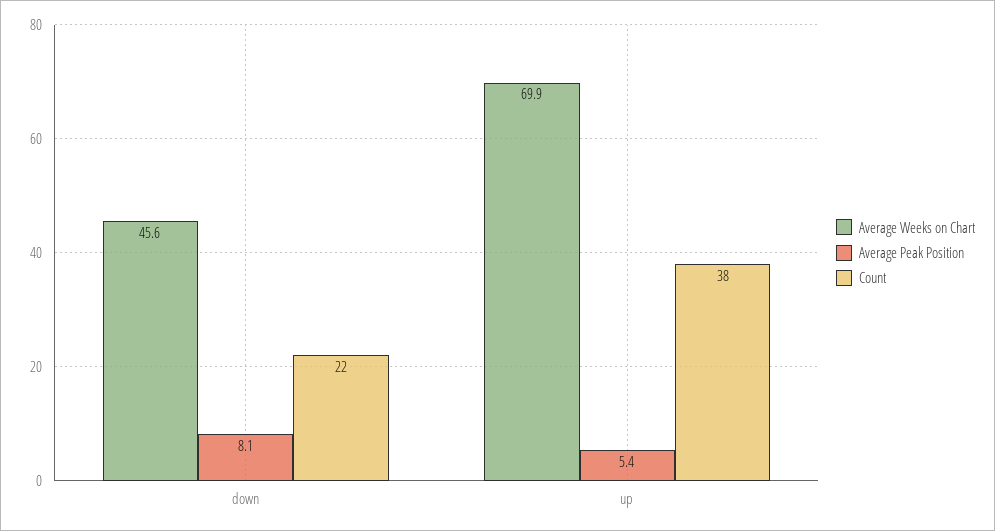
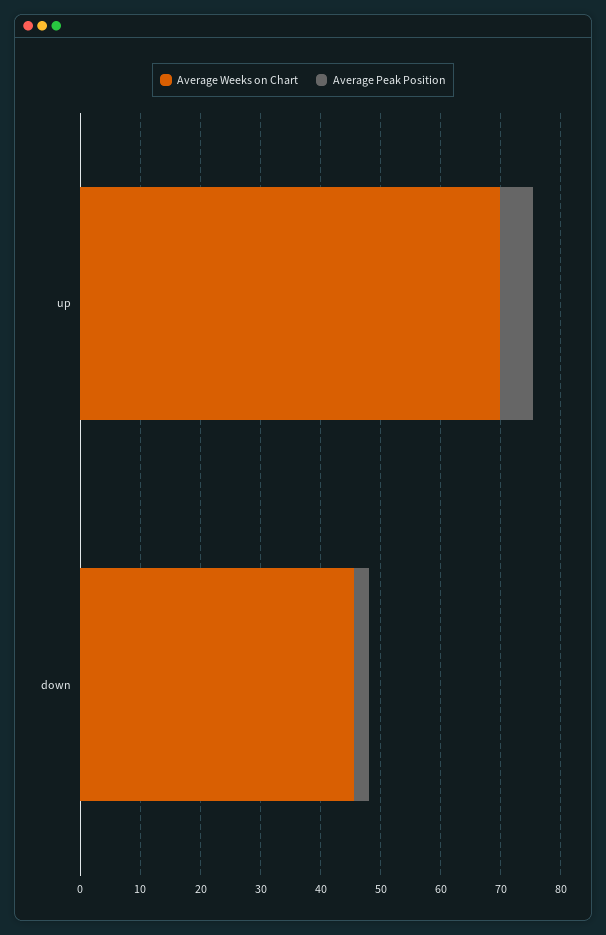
  {
    "Average Weeks on Chart": {
      "down": 45.6,
      "up": 69.9
    },
    "Average Peak Position": {
-     "down": 8.1,
+     "down": 2,
      "up": 5.4
-   },
+   }
-   "Count": {
-     "down": 22,
-     "up": 38
-   }
  }

